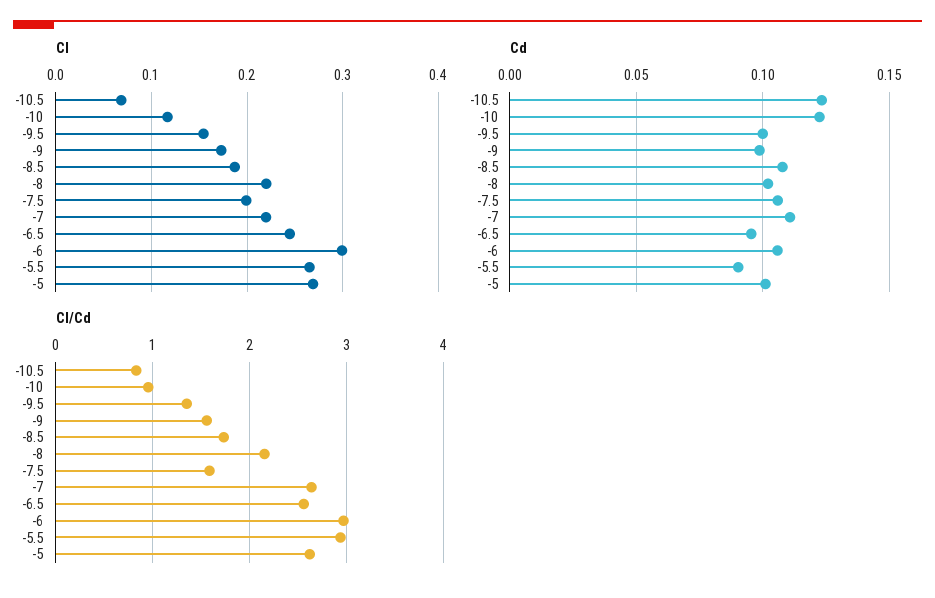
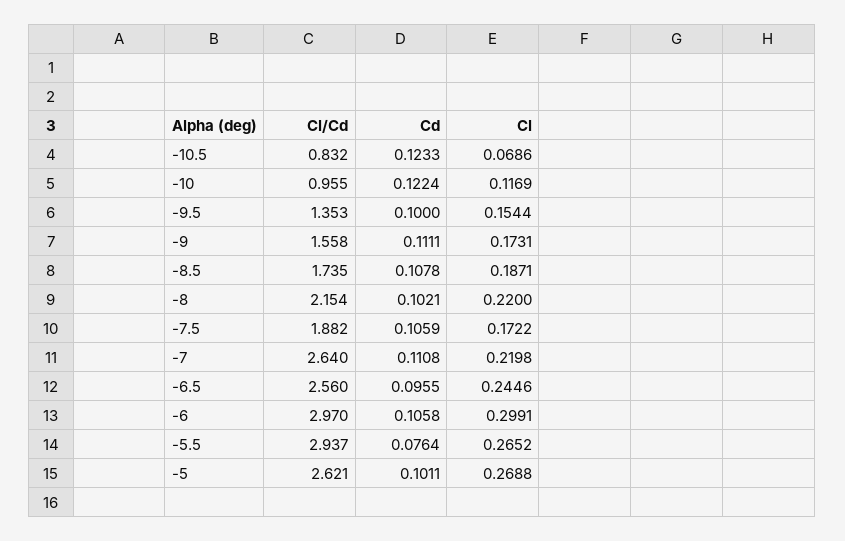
  {
    "Cl": {
      "-10.5": 0.0686,
      "-10": 0.1169,
      "-9.5": 0.1544,
      "-9": 0.1731,
      "-8.5": 0.1871,
      "-8": 0.22,
-     "-7.5": 0.2,
+     "-7.5": 0.1722,
      "-7": 0.2198,
      "-6.5": 0.2446,
      "-6": 0.2991,
      "-5.5": 0.2652,
      "-5": 0.2688
    },
    "Cd": {
      "-10.5": 0.1233,
      "-10": 0.1224,
      "-9.5": 0.1,
-     "-9": 0.1,
+     "-9": 0.1111,
      "-8.5": 0.1078,
      "-8": 0.1021,
      "-7.5": 0.1059,
      "-7": 0.1108,
      "-6.5": 0.0955,
      "-6": 0.1058,
-     "-5.5": 0.09,
+     "-5.5": 0.0764,
      "-5": 0.1011
    },
    "Cl/Cd": {
      "-10.5": 0.832,
      "-10": 0.955,
      "-9.5": 1.353,
      "-9": 1.558,
      "-8.5": 1.735,
      "-8": 2.154,
-     "-7.5": 1.6,
+     "-7.5": 1.882,
      "-7": 2.64,
      "-6.5": 2.56,
      "-6": 2.97,
      "-5.5": 2.937,
      "-5": 2.621
    }
  }

